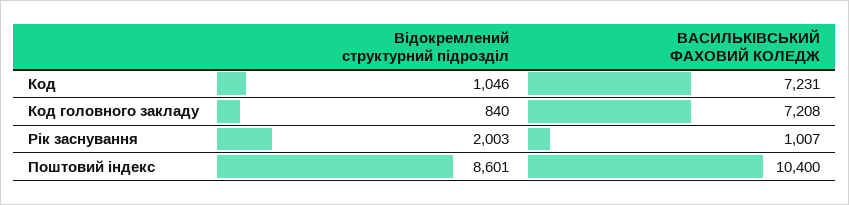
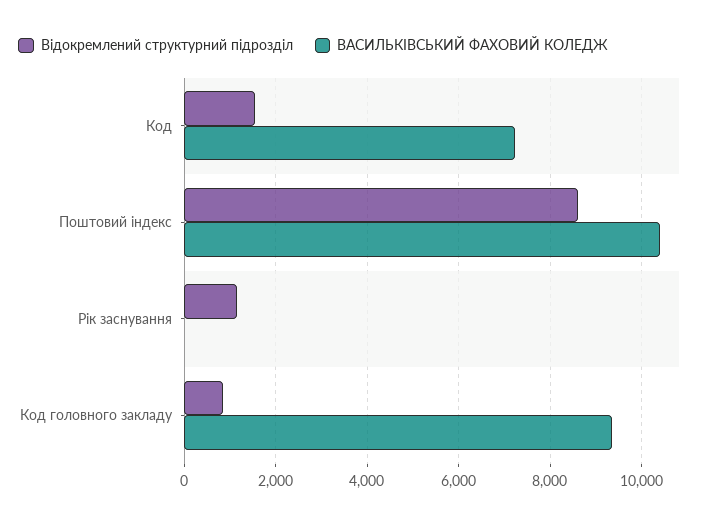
  {
    "Відокремлений структурний підрозділ": {
-     "Код": 1046,
+     "Код": 1600,
      "Код головного закладу": 840,
-     "Рік заснування": 2003,
+     "Рік заснування": 1200,
      "Поштовий індекс": 8601
    },
    "ВАСИЛЬКІВСЬКИЙ ФАХОВИЙ КОЛЕДЖ": {
      "Код": 7231,
-     "Код головного закладу": 7208,
+     "Код головного закладу": 9400,
-     "Рік заснування": 1007,
+     "Рік заснування": 0,
      "Поштовий індекс": 10400
    }
  }

